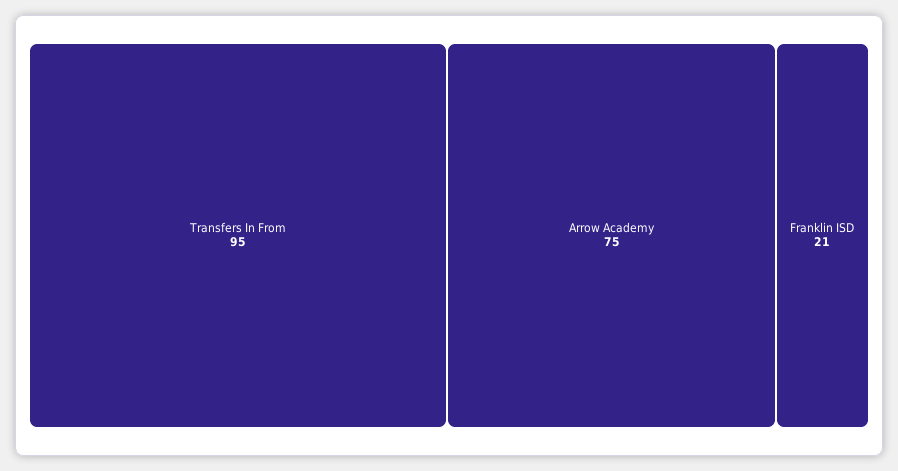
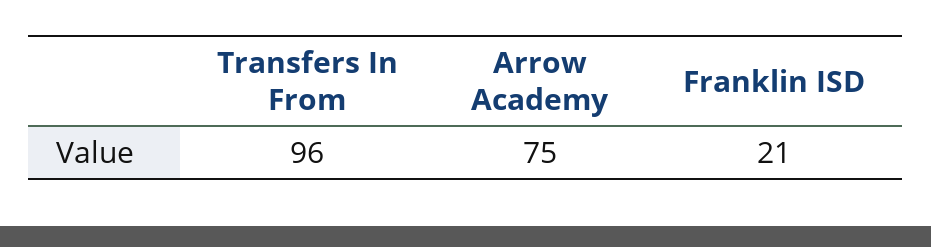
  {
-   "Transfers In From": 95,
+   "Transfers In From": 96,
    "Arrow Academy": 75,
    "Franklin ISD": 21
  }

